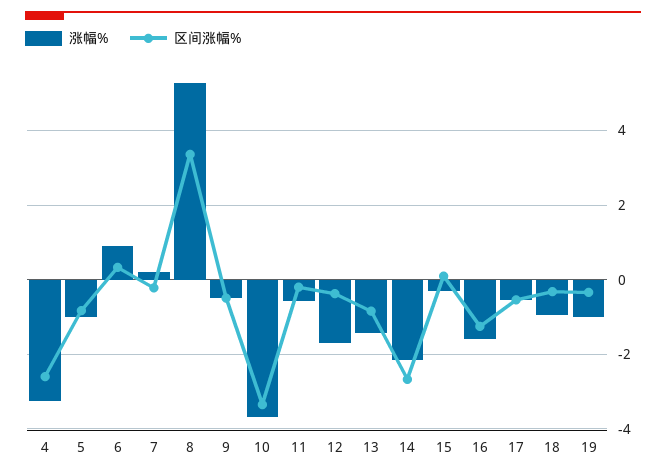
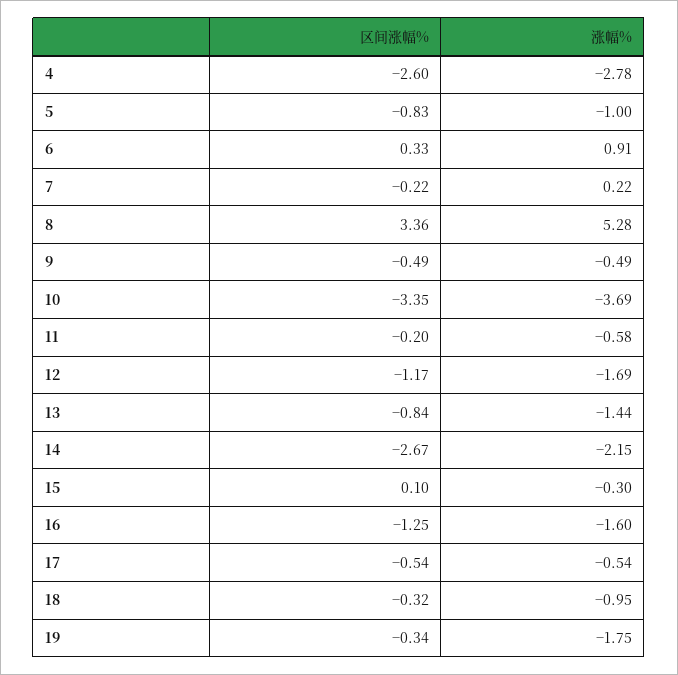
  {
    "涨幅%": {
-     "4": -3.2,
+     "4": -2.78,
      "5": -1,
      "6": 0.91,
      "7": 0.22,
      "8": 5.28,
      "9": -0.49,
      "10": -3.69,
      "11": -0.58,
      "12": -1.69,
      "13": -1.44,
      "14": -2.15,
      "15": -0.3,
      "16": -1.6,
      "17": -0.54,
      "18": -0.95,
-     "19": -1
+     "19": -1.75
    },
    "区间涨幅%": {
      "4": -2.6,
      "5": -0.83,
      "6": 0.33,
      "7": -0.22,
      "8": 3.36,
      "9": -0.49,
      "10": -3.35,
      "11": -0.2,
-     "12": -0.4,
+     "12": -1.17,
      "13": -0.84,
      "14": -2.67,
      "15": 0.1,
      "16": -1.25,
      "17": -0.54,
      "18": -0.32,
      "19": -0.34
    }
  }

